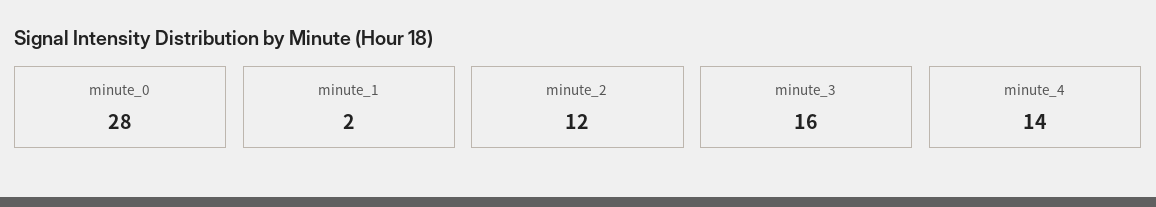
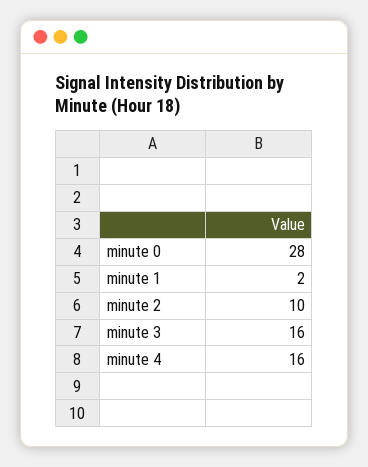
  {
    "minute_0": 28,
    "minute_1": 2,
-   "minute_2": 12,
+   "minute_2": 10,
    "minute_3": 16,
-   "minute_4": 14
+   "minute_4": 16
  }

